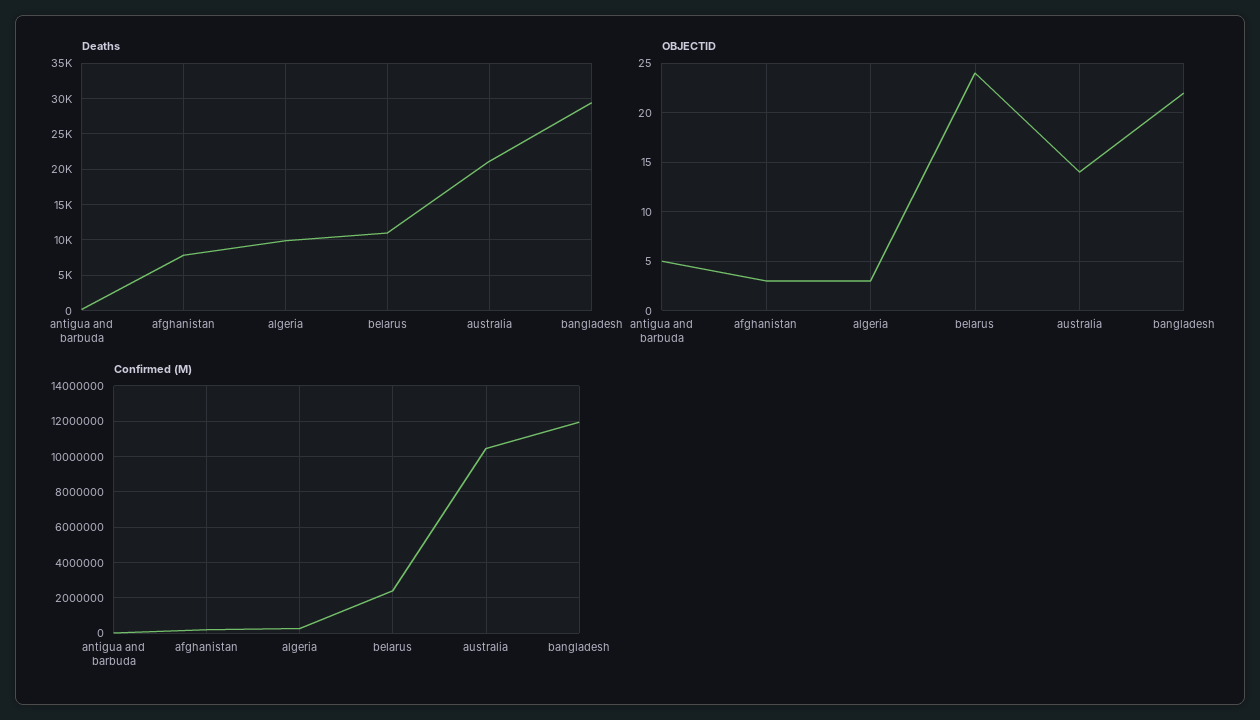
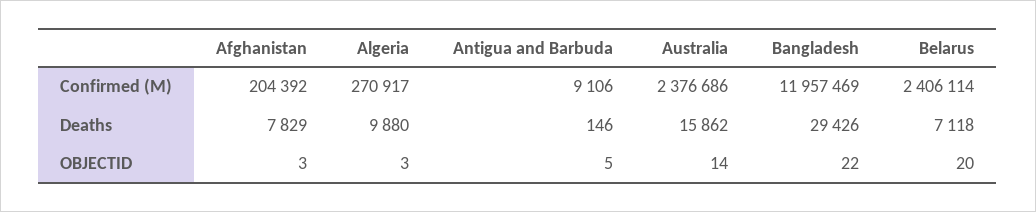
  {
    "Deaths": {
      "antigua and barbuda": 146,
      "afghanistan": 7829,
      "algeria": 9880,
-     "belarus": 11000,
+     "belarus": 7118,
-     "australia": 21000,
+     "australia": 15862,
      "bangladesh": 29426
    },
    "OBJECTID": {
      "antigua and barbuda": 5,
      "afghanistan": 3,
      "algeria": 3,
-     "belarus": 24,
+     "belarus": 20,
      "australia": 14,
      "bangladesh": 22
    },
    "Confirmed (M)": {
      "antigua and barbuda": 9106,
      "afghanistan": 204392,
      "algeria": 270917,
      "belarus": 2406114,
-     "australia": 10500000,
+     "australia": 2376686,
      "bangladesh": 11957469
    }
  }

